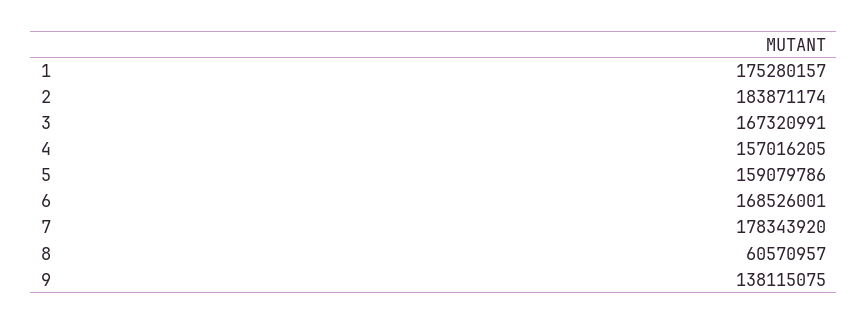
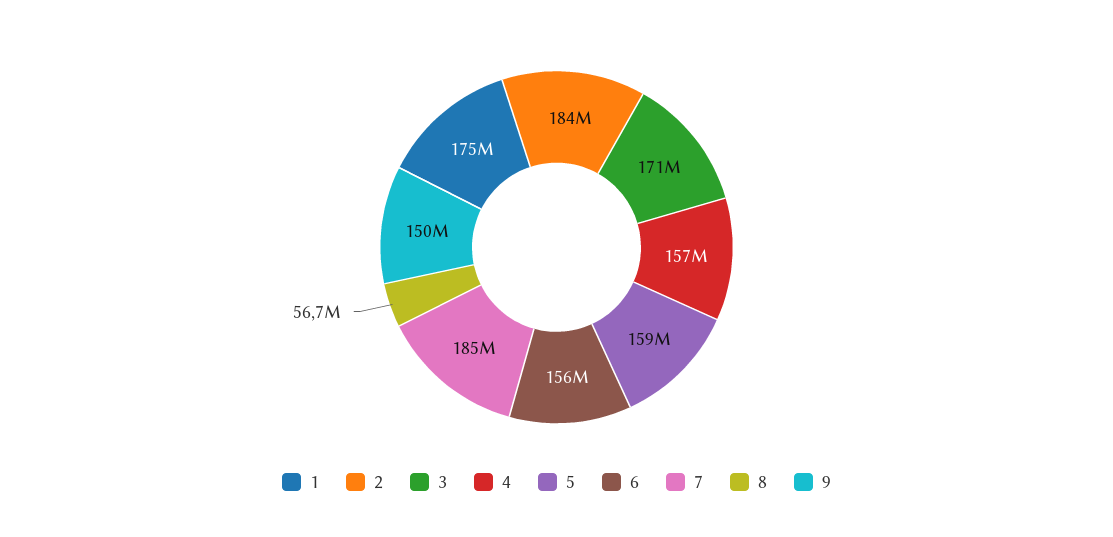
  {
    "1": 175280157,
    "2": 183871174,
-   "3": 167320991,
+   "3": 171000000,
    "4": 157016205,
    "5": 159079786,
-   "6": 168526001,
+   "6": 156000000,
-   "7": 178343920,
+   "7": 185000000,
-   "8": 60570957,
+   "8": 56700000,
-   "9": 138115075
+   "9": 150000000
  }

